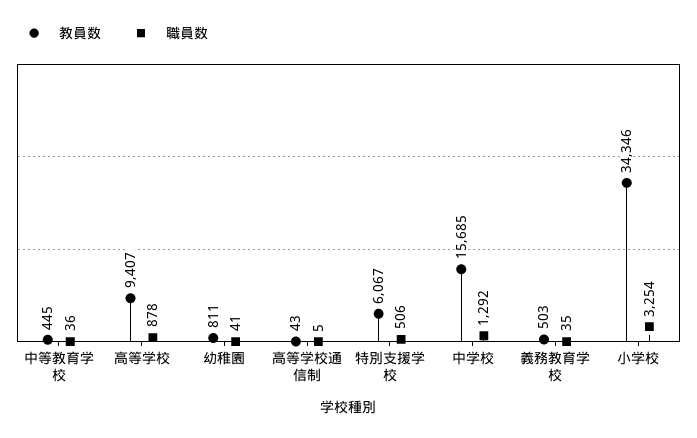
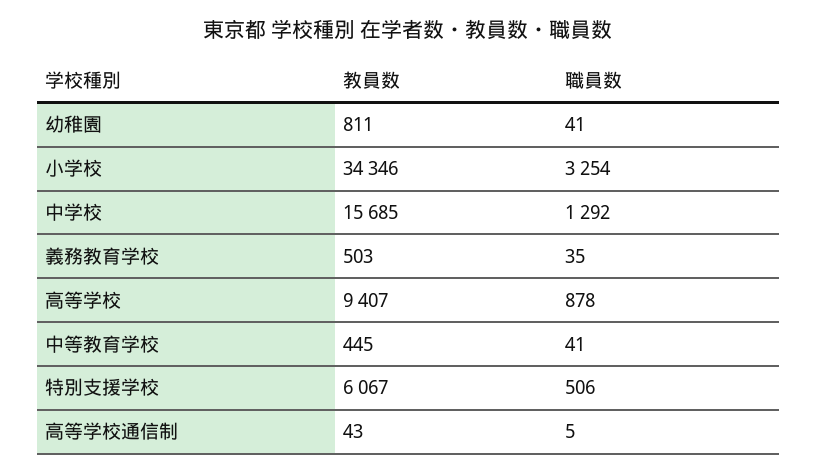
  {
    "教員数": {
      "中等教育学校": 445,
      "高等学校": 9407,
      "幼稚園": 811,
      "高等学校通信制": 43,
      "特別支援学校": 6067,
      "中学校": 15685,
      "義務教育学校": 503,
      "小学校": 34346
    },
    "職員数": {
-     "中等教育学校": 36,
+     "中等教育学校": 41,
      "高等学校": 878,
      "幼稚園": 41,
      "高等学校通信制": 5,
      "特別支援学校": 506,
      "中学校": 1292,
      "義務教育学校": 35,
      "小学校": 3254
    }
  }

